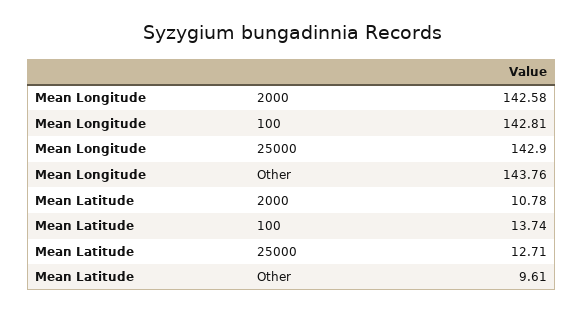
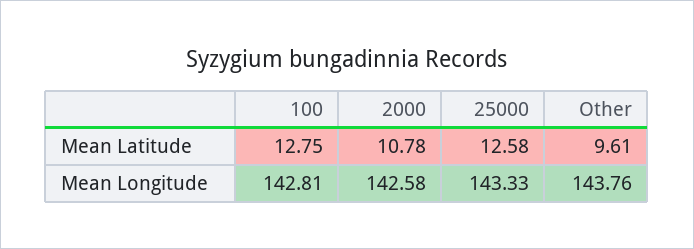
  {
    "Mean Longitude": {
      "2000": 142.58,
      "100": 142.81,
-     "25000": 142.9,
+     "25000": 143.33,
      "Other": 143.76
    },
    "Mean Latitude": {
      "2000": 10.78,
-     "100": 13.74,
+     "100": 12.75,
-     "25000": 12.71,
+     "25000": 12.58,
      "Other": 9.61
    }
  }

